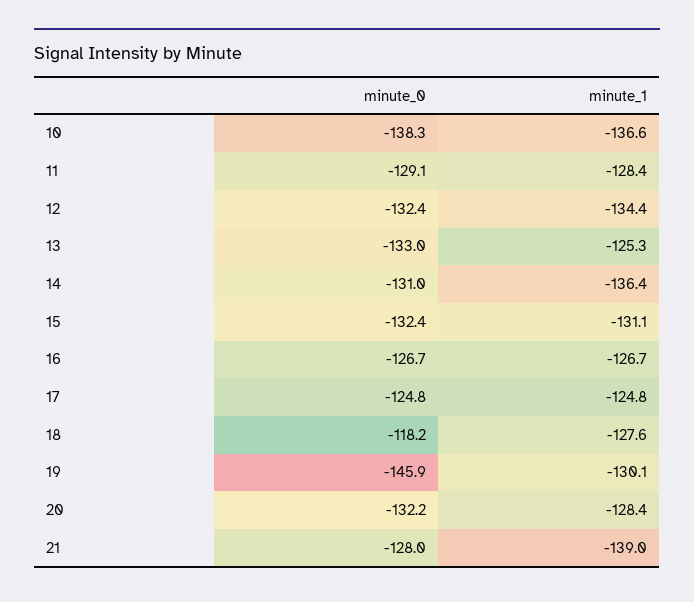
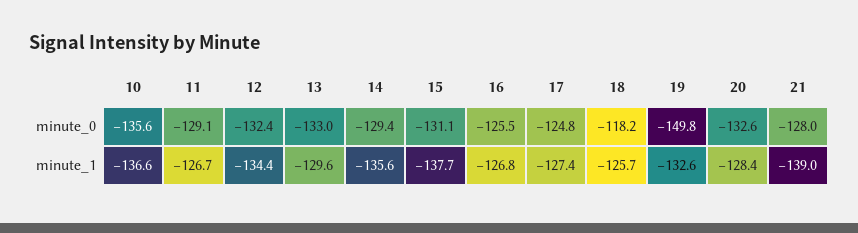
  {
    "minute_0": {
-     "10": -138.3,
+     "10": -135.6,
      "11": -129.1,
      "12": -132.4,
      "13": -133,
-     "14": -131,
+     "14": -129.4,
-     "15": -132.4,
+     "15": -131.1,
-     "16": -126.7,
+     "16": -125.5,
      "17": -124.8,
      "18": -118.2,
-     "19": -145.9,
+     "19": -149.8,
-     "20": -132.2,
+     "20": -132.6,
      "21": -128
    },
    "minute_1": {
      "10": -136.6,
-     "11": -128.4,
+     "11": -126.7,
      "12": -134.4,
-     "13": -125.3,
+     "13": -129.6,
-     "14": -136.4,
+     "14": -135.6,
-     "15": -131.1,
+     "15": -137.7,
-     "16": -126.7,
+     "16": -126.8,
-     "17": -124.8,
+     "17": -127.4,
-     "18": -127.6,
+     "18": -125.7,
-     "19": -130.1,
+     "19": -132.6,
      "20": -128.4,
      "21": -139
    }
  }

